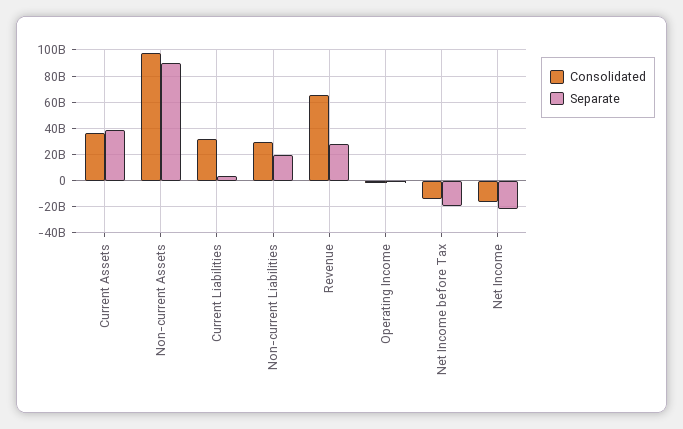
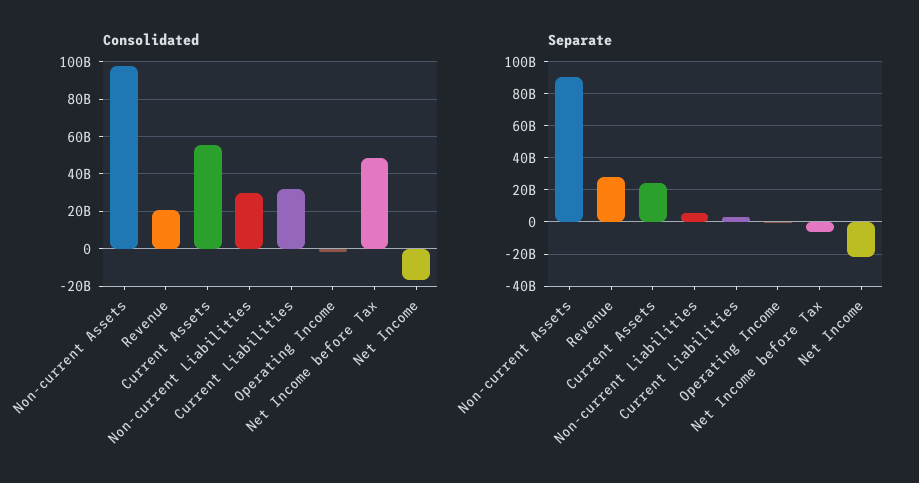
  {
    "Consolidated": {
-     "Current Assets": 35000000000,
+     "Current Assets": 55000000000,
      "Non-current Assets": 100000000000,
      "Current Liabilities": 30000000000,
      "Non-current Liabilities": 30000000000,
-     "Revenue": 65000000000,
+     "Revenue": 20000000000,
      "Operating Income": 0,
-     "Net Income before Tax": -15000000000,
+     "Net Income before Tax": 50000000000,
      "Net Income": -15000000000
    },
    "Separate": {
-     "Current Assets": 40000000000,
+     "Current Assets": 25000000000,
      "Non-current Assets": 90000000000,
      "Current Liabilities": 5000000000,
-     "Non-current Liabilities": 20000000000,
+     "Non-current Liabilities": 5000000000,
      "Revenue": 30000000000,
      "Operating Income": 0,
-     "Net Income before Tax": -20000000000,
+     "Net Income before Tax": -5000000000,
      "Net Income": -20000000000
    }
  }

